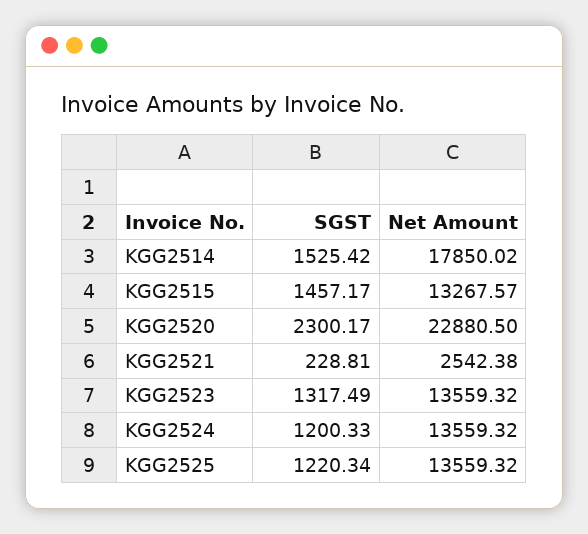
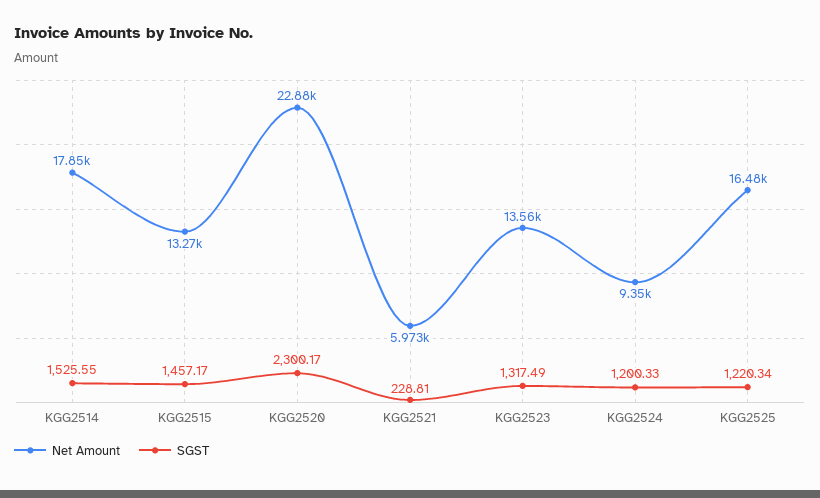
  {
    "SGST": {
-     "KGG2514": 1525.42,
+     "KGG2514": 1525.55,
      "KGG2515": 1457.17,
      "KGG2520": 2300.17,
      "KGG2521": 228.81,
      "KGG2523": 1317.49,
      "KGG2524": 1200.33,
      "KGG2525": 1220.34
    },
    "Net Amount": {
      "KGG2514": 17850.02,
      "KGG2515": 13267.57,
      "KGG2520": 22880.5,
-     "KGG2521": 2542.38,
+     "KGG2521": 5973,
      "KGG2523": 13559.32,
-     "KGG2524": 13559.32,
+     "KGG2524": 9350,
-     "KGG2525": 13559.32
+     "KGG2525": 16480
    }
  }

